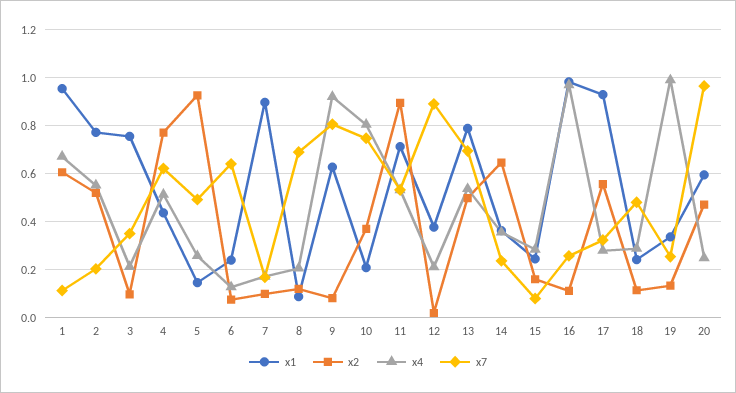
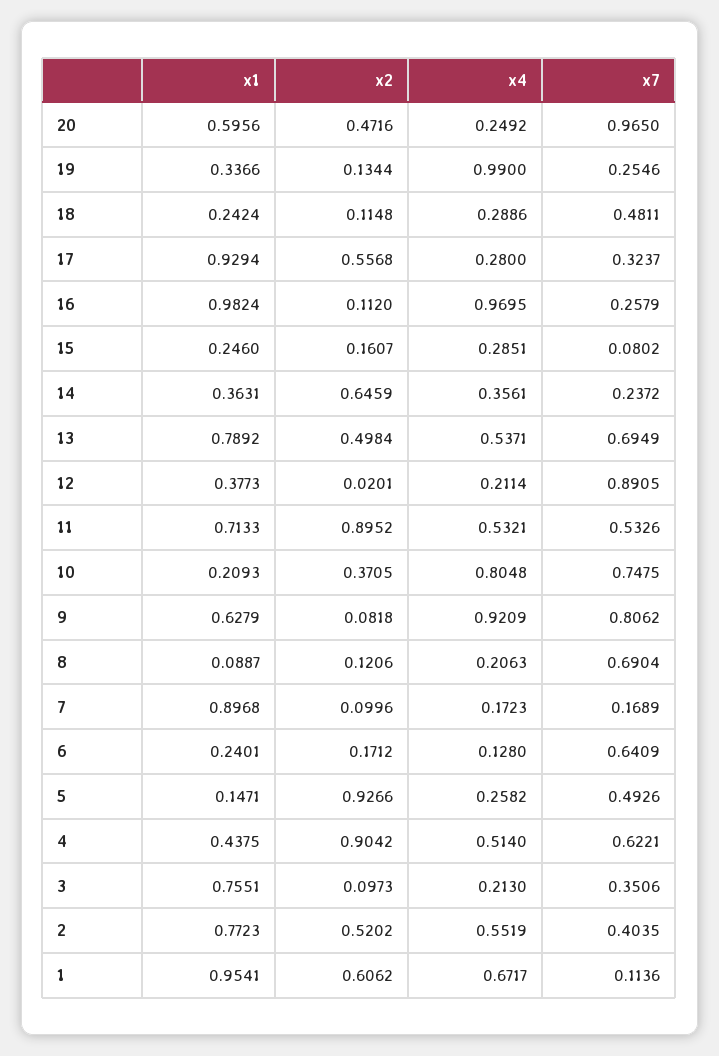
  {
    "x1": {
      "1": 0.9541,
      "2": 0.7723,
      "3": 0.7551,
      "4": 0.4375,
      "5": 0.1471,
      "6": 0.2401,
      "7": 0.8968,
      "8": 0.0887,
      "9": 0.6279,
      "10": 0.2093,
      "11": 0.7133,
      "12": 0.3773,
      "13": 0.7892,
      "14": 0.3631,
      "15": 0.246,
      "16": 0.9824,
      "17": 0.9294,
      "18": 0.2424,
      "19": 0.3366,
      "20": 0.5956
    },
    "x2": {
      "1": 0.6062,
      "2": 0.5202,
      "3": 0.0973,
-     "4": 0.775,
+     "4": 0.9042,
      "5": 0.9266,
-     "6": 0.075,
+     "6": 0.1712,
      "7": 0.0996,
      "8": 0.1206,
      "9": 0.0818,
      "10": 0.3705,
      "11": 0.8952,
      "12": 0.0201,
      "13": 0.4984,
      "14": 0.6459,
      "15": 0.1607,
      "16": 0.112,
      "17": 0.5568,
      "18": 0.1148,
      "19": 0.1344,
      "20": 0.4716
    },
    "x4": {
      "1": 0.6717,
      "2": 0.5519,
      "3": 0.213,
      "4": 0.514,
      "5": 0.2582,
      "6": 0.128,
      "7": 0.1723,
      "8": 0.2063,
      "9": 0.9209,
      "10": 0.8048,
      "11": 0.5321,
      "12": 0.2114,
      "13": 0.5371,
      "14": 0.3561,
      "15": 0.2851,
      "16": 0.9695,
      "17": 0.28,
      "18": 0.2886,
      "19": 0.99,
      "20": 0.2492
    },
    "x7": {
      "1": 0.1136,
-     "2": 0.2,
+     "2": 0.4035,
      "3": 0.3506,
      "4": 0.6221,
      "5": 0.4926,
      "6": 0.6409,
      "7": 0.1689,
      "8": 0.6904,
      "9": 0.8062,
      "10": 0.7475,
      "11": 0.5326,
      "12": 0.8905,
      "13": 0.6949,
      "14": 0.2372,
      "15": 0.0802,
      "16": 0.2579,
      "17": 0.3237,
      "18": 0.4811,
      "19": 0.2546,
      "20": 0.965
    }
  }

